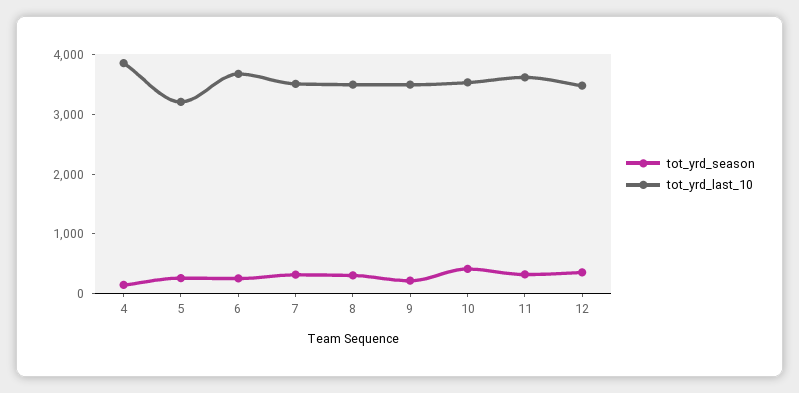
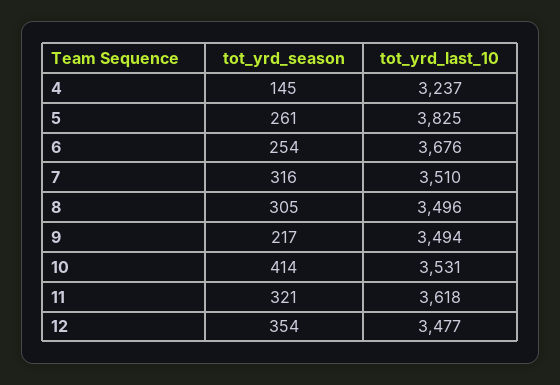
  {
    "tot_yrd_season": {
      "4": 145,
      "5": 261,
      "6": 254,
      "7": 316,
      "8": 305,
      "9": 217,
      "10": 414,
      "11": 321,
      "12": 354
    },
    "tot_yrd_last_10": {
-     "4": 3800,
+     "4": 3237,
-     "5": 3200,
+     "5": 3825,
      "6": 3676,
      "7": 3510,
      "8": 3496,
      "9": 3494,
      "10": 3531,
      "11": 3618,
      "12": 3477
    }
  }

